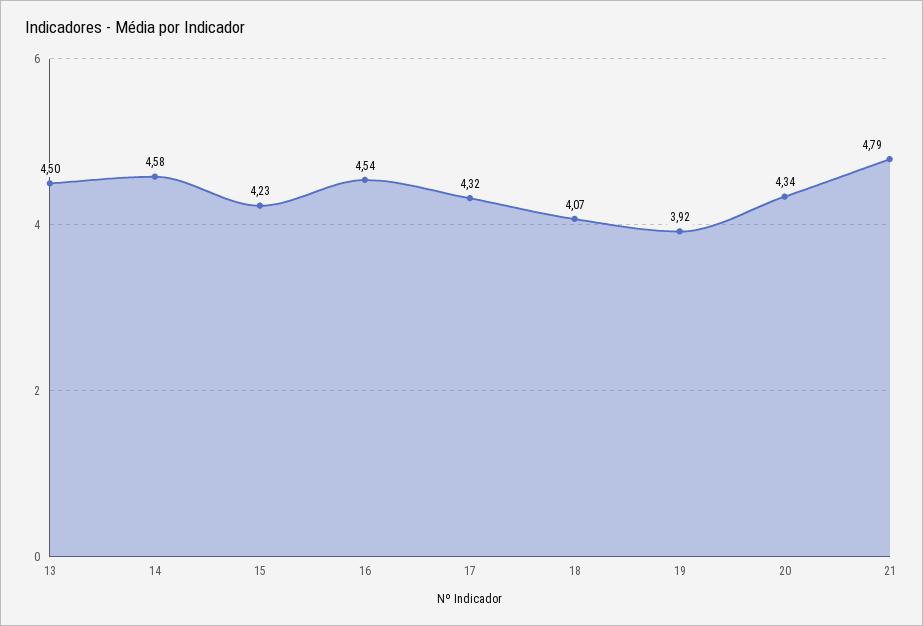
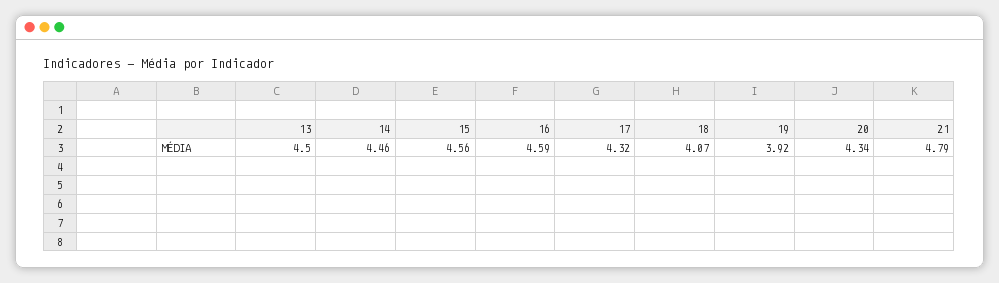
  {
    "13": 4.5,
-   "14": 4.58,
+   "14": 4.46,
-   "15": 4.23,
+   "15": 4.56,
-   "16": 4.54,
+   "16": 4.59,
    "17": 4.32,
    "18": 4.07,
    "19": 3.92,
    "20": 4.34,
    "21": 4.79
  }

